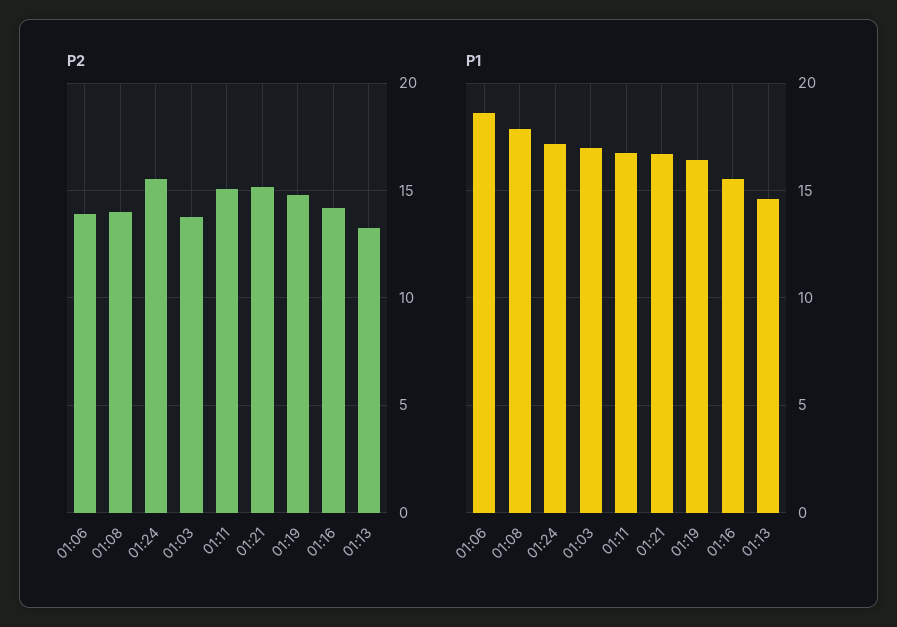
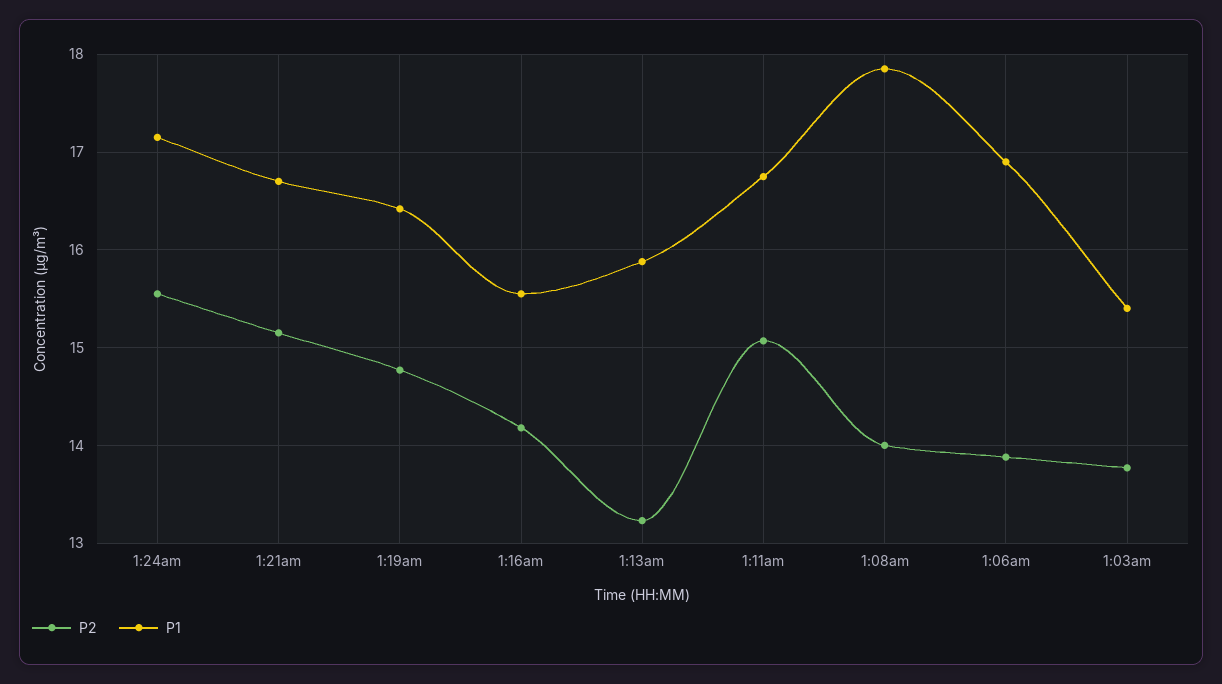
  {
    "P2": {
      "01:06": 13.9,
      "01:08": 14,
      "01:24": 15.6,
      "01:03": 13.8,
      "01:11": 15.1,
      "01:21": 15.2,
      "01:19": 14.8,
      "01:16": 14.2,
      "01:13": 13.2
    },
    "P1": {
-     "01:06": 18.5,
+     "01:06": 16.9,
      "01:08": 17.9,
      "01:24": 17.2,
-     "01:03": 17,
+     "01:03": 15.4,
      "01:11": 16.8,
      "01:21": 16.7,
      "01:19": 16.4,
      "01:16": 15.6,
-     "01:13": 14.5
+     "01:13": 15.9
    }
  }

